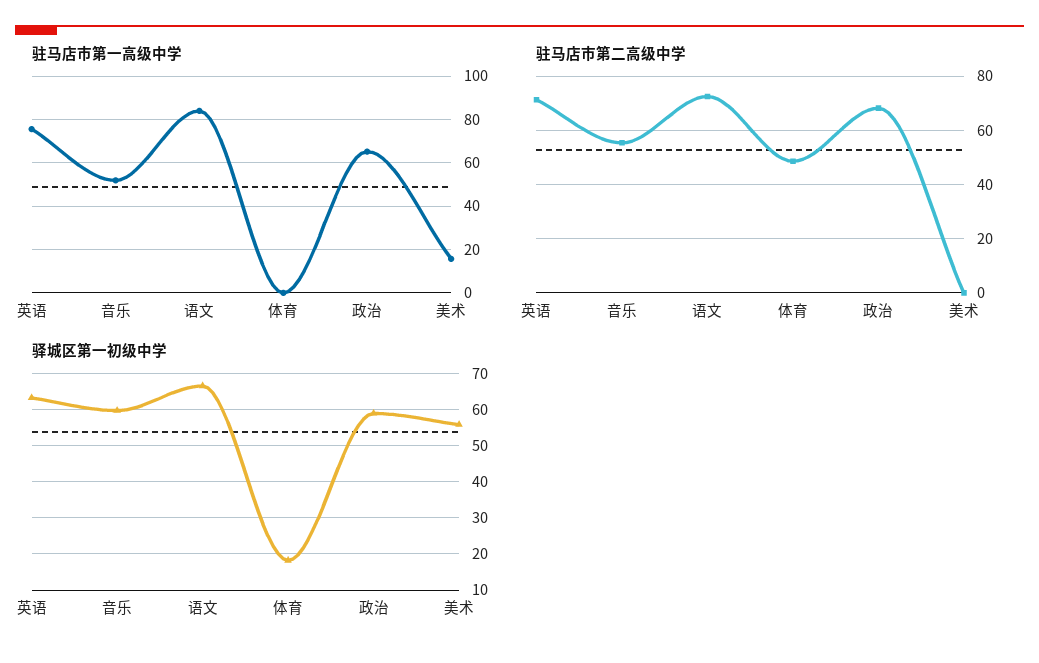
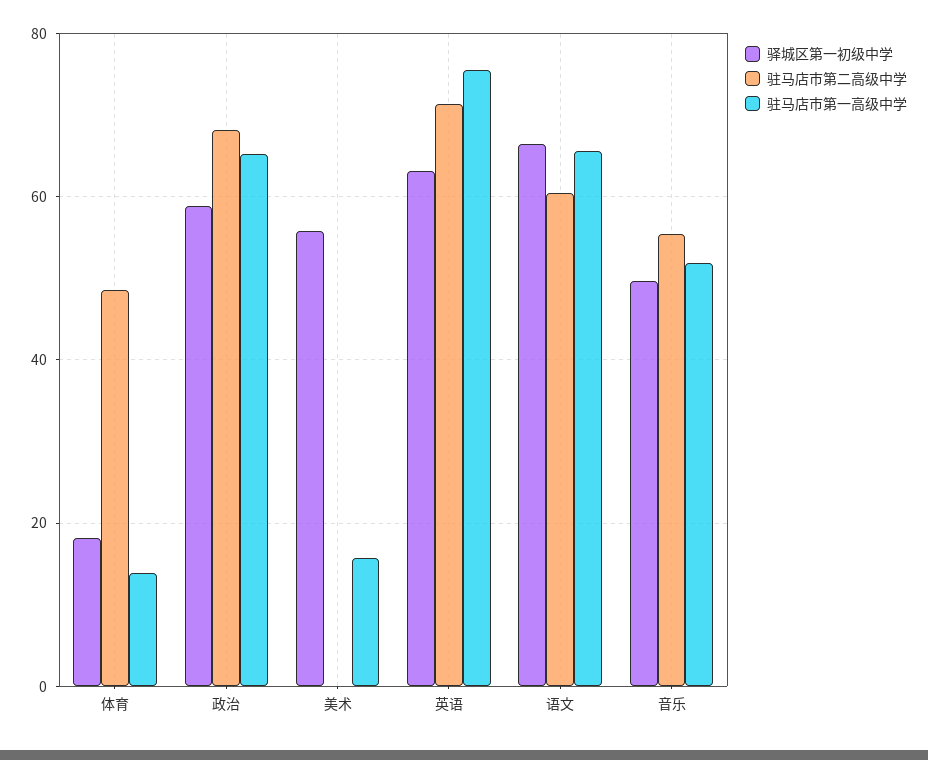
  {
    "驻马店市第一高级中学": {
      "英语": 76,
      "音乐": 52,
-     "语文": 85,
+     "语文": 66,
-     "体育": 0,
+     "体育": 14,
      "政治": 66,
      "美术": 16
    },
    "驻马店市第二高级中学": {
      "英语": 72,
      "音乐": 56,
-     "语文": 72.5,
+     "语文": 60,
      "体育": 48,
      "政治": 68,
      "美术": 0
    },
    "驿城区第一初级中学": {
      "英语": 64,
-     "音乐": 60,
+     "音乐": 50,
      "语文": 66,
      "体育": 18,
      "政治": 58,
      "美术": 56
    }
  }

